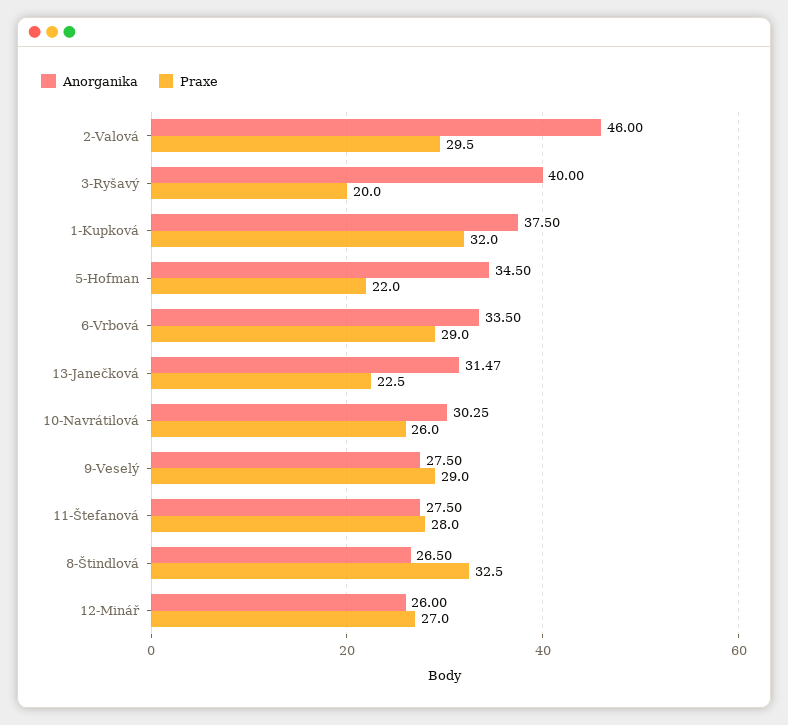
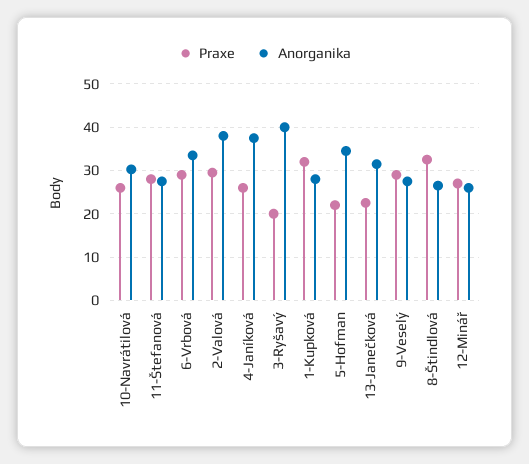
  {
    "Anorganika": {
-     "2-Valová": 46,
+     "2-Valová": 38,
      "3-Ryšavý": 40,
-     "1-Kupková": 37.5,
+     "1-Kupková": 28,
      "5-Hofman": 34.5,
      "6-Vrbová": 33.5,
      "13-Janečková": 31.47,
      "10-Navrátilová": 30.25,
      "9-Veselý": 27.5,
      "11-Štefanová": 27.5,
      "8-Štindlová": 26.5,
-     "12-Minář": 26
+     "12-Minář": 26,
+     "4-Janíková": 38
    },
    "Praxe": {
      "2-Valová": 29.5,
      "3-Ryšavý": 20,
      "1-Kupková": 32,
      "5-Hofman": 22,
      "6-Vrbová": 29,
      "13-Janečková": 22.5,
      "10-Navrátilová": 26,
      "9-Veselý": 29,
      "11-Štefanová": 28,
      "8-Štindlová": 32.5,
-     "12-Minář": 27
+     "12-Minář": 27,
+     "4-Janíková": 26
    }
  }

